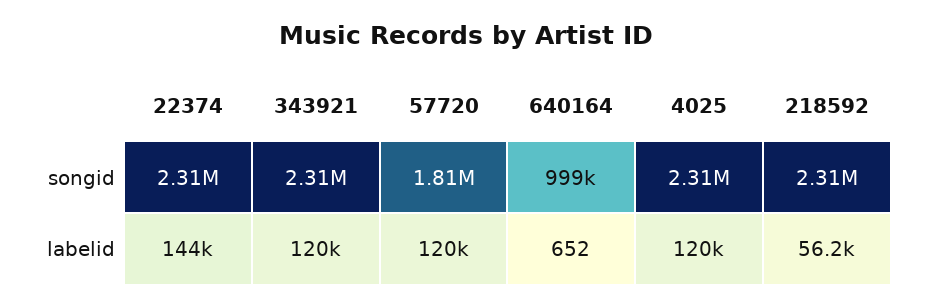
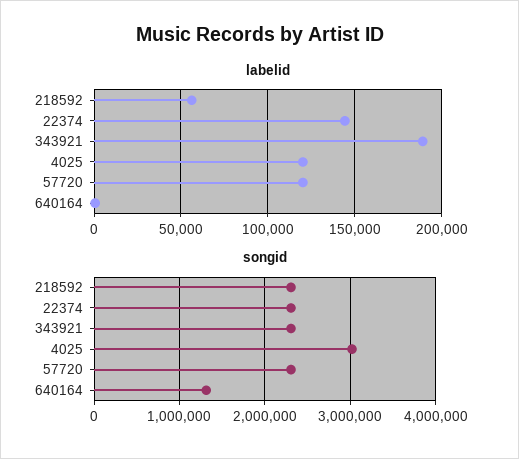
  {
    "songid": {
      "22374": 2310000,
      "343921": 2310000,
-     "57720": 1810000,
+     "57720": 2300000,
-     "640164": 999000,
+     "640164": 1300000,
-     "4025": 2310000,
+     "4025": 3000000,
      "218592": 2310000
    },
    "labelid": {
      "22374": 144000,
-     "343921": 120000,
+     "343921": 190000,
      "57720": 120000,
      "640164": 652,
      "4025": 120000,
      "218592": 56200
    }
  }

